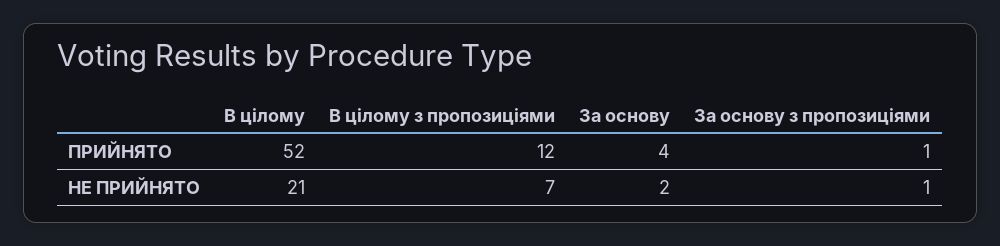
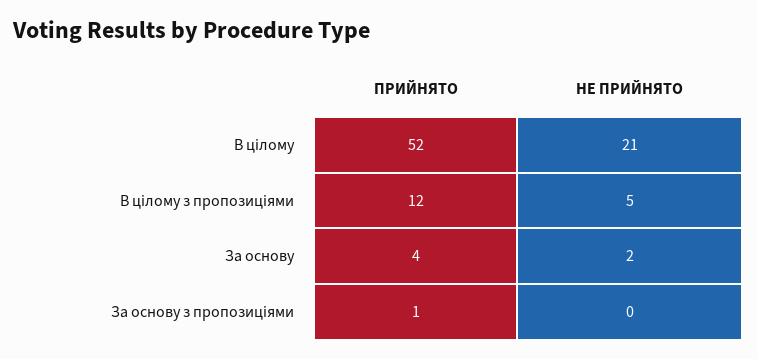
  {
    "В цілому": {
      "ПРИЙНЯТО": 52,
      "НЕ ПРИЙНЯТО": 21
    },
    "В цілому з пропозиціями": {
      "ПРИЙНЯТО": 12,
-     "НЕ ПРИЙНЯТО": 7
+     "НЕ ПРИЙНЯТО": 5
    },
    "За основу": {
      "ПРИЙНЯТО": 4,
      "НЕ ПРИЙНЯТО": 2
    },
    "За основу з пропозиціями": {
      "ПРИЙНЯТО": 1,
-     "НЕ ПРИЙНЯТО": 1
+     "НЕ ПРИЙНЯТО": 0
    }
  }

